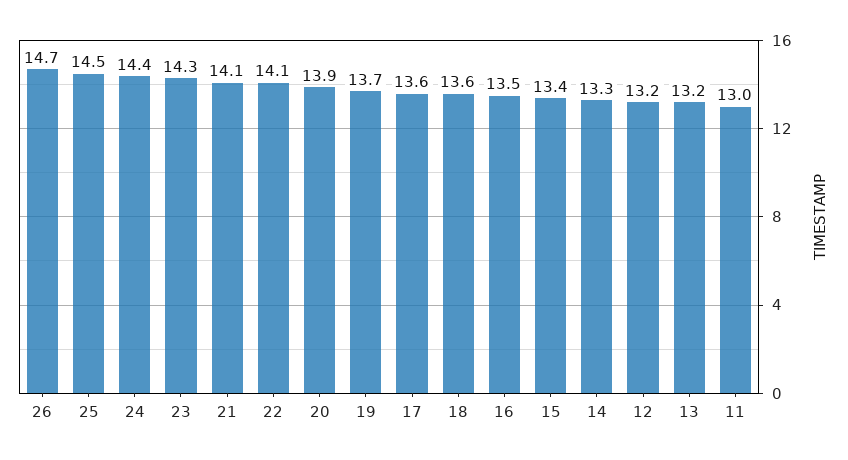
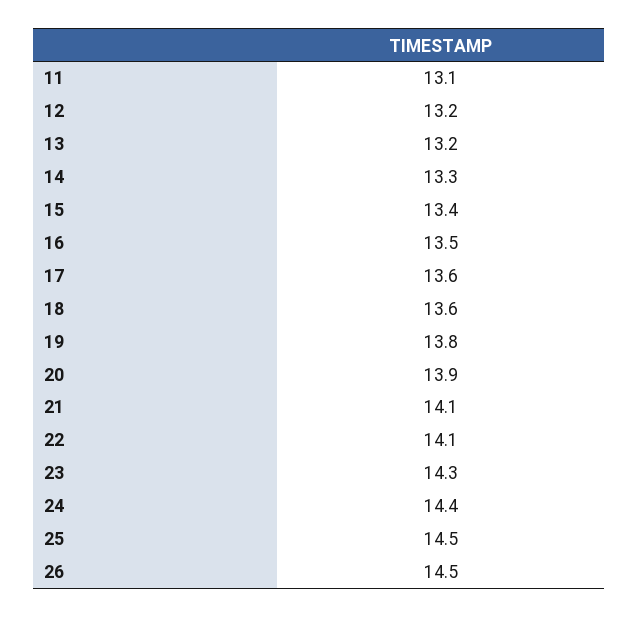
  {
-   "26": 14.7,
+   "26": 14.5,
    "25": 14.5,
    "24": 14.4,
    "23": 14.3,
    "21": 14.1,
    "22": 14.1,
    "20": 13.9,
-   "19": 13.7,
+   "19": 13.8,
    "17": 13.6,
    "18": 13.6,
    "16": 13.5,
    "15": 13.4,
    "14": 13.3,
    "12": 13.2,
    "13": 13.2,
-   "11": 13
+   "11": 13.1
  }

